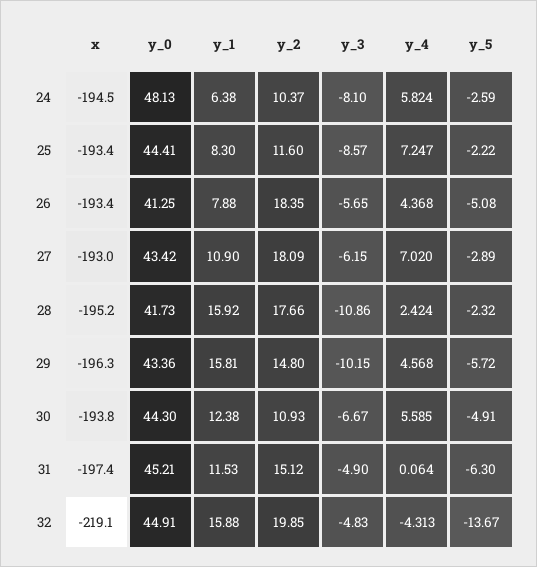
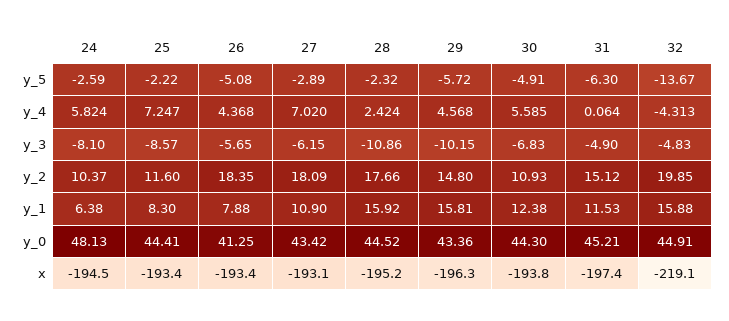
  {
    "x": {
      "24": -194.5,
      "25": -193.4,
      "26": -193.4,
-     "27": -193,
+     "27": -193.1,
      "28": -195.2,
      "29": -196.3,
      "30": -193.8,
      "31": -197.4,
      "32": -219.1
    },
    "y_0": {
      "24": 48.13,
      "25": 44.41,
      "26": 41.25,
      "27": 43.42,
-     "28": 41.73,
+     "28": 44.52,
      "29": 43.36,
      "30": 44.3,
      "31": 45.21,
      "32": 44.91
    },
    "y_1": {
      "24": 6.38,
      "25": 8.3,
      "26": 7.88,
      "27": 10.9,
      "28": 15.92,
      "29": 15.81,
      "30": 12.38,
      "31": 11.53,
      "32": 15.88
    },
    "y_2": {
      "24": 10.37,
      "25": 11.6,
      "26": 18.35,
      "27": 18.09,
      "28": 17.66,
      "29": 14.8,
      "30": 10.93,
      "31": 15.12,
      "32": 19.85
    },
    "y_3": {
      "24": -8.1,
      "25": -8.57,
      "26": -5.65,
      "27": -6.15,
      "28": -10.86,
      "29": -10.15,
-     "30": -6.67,
+     "30": -6.83,
      "31": -4.9,
      "32": -4.83
    },
    "y_4": {
      "24": 5.824,
      "25": 7.247,
      "26": 4.368,
      "27": 7.02,
      "28": 2.424,
      "29": 4.568,
      "30": 5.585,
      "31": 0.064,
      "32": -4.313
    },
    "y_5": {
      "24": -2.59,
      "25": -2.22,
      "26": -5.08,
      "27": -2.89,
      "28": -2.32,
      "29": -5.72,
      "30": -4.91,
      "31": -6.3,
      "32": -13.67
    }
  }

